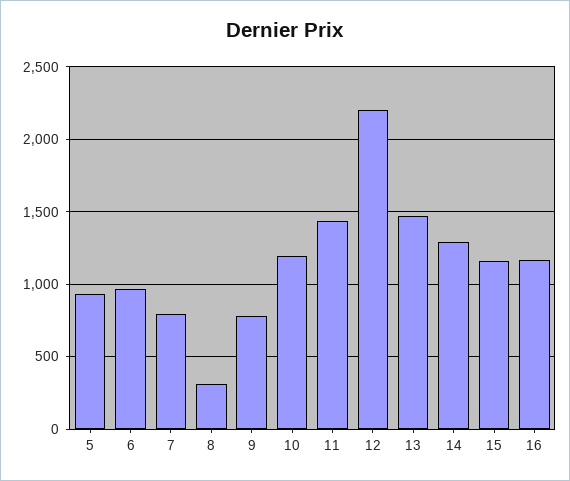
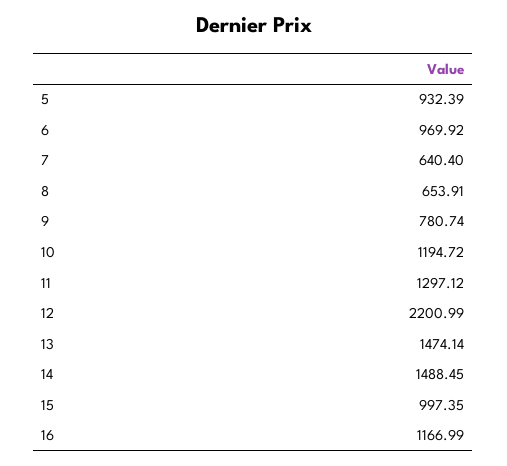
  {
    "5": 932.39,
    "6": 969.92,
-   "7": 800,
+   "7": 640.4,
-   "8": 300,
+   "8": 653.91,
    "9": 780.74,
    "10": 1194.72,
-   "11": 1450,
+   "11": 1297.12,
    "12": 2200.99,
    "13": 1474.14,
-   "14": 1300,
+   "14": 1488.45,
-   "15": 1150,
+   "15": 997.35,
    "16": 1166.99
  }

